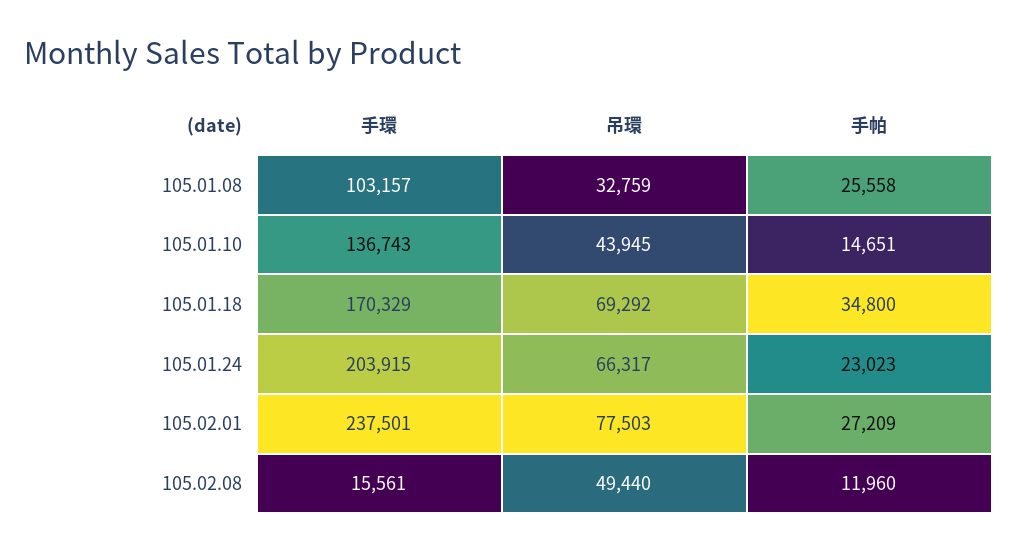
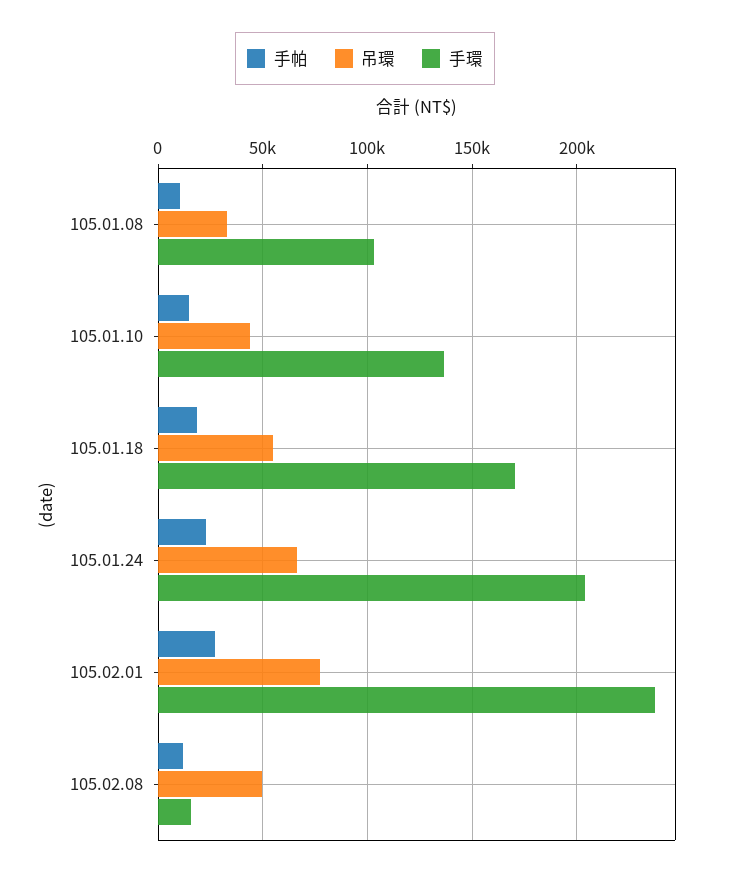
  {
    "手環": {
      "105.01.08": 103157,
      "105.01.10": 136743,
      "105.01.18": 170329,
      "105.01.24": 203915,
      "105.02.01": 237501,
      "105.02.08": 15561
    },
    "吊環": {
      "105.01.08": 32759,
      "105.01.10": 43945,
-     "105.01.18": 69292,
+     "105.01.18": 55000,
      "105.01.24": 66317,
      "105.02.01": 77503,
      "105.02.08": 49440
    },
    "手帕": {
-     "105.01.08": 25558,
+     "105.01.08": 10000,
      "105.01.10": 14651,
-     "105.01.18": 34800,
+     "105.01.18": 20000,
      "105.01.24": 23023,
      "105.02.01": 27209,
      "105.02.08": 11960
    }
  }

